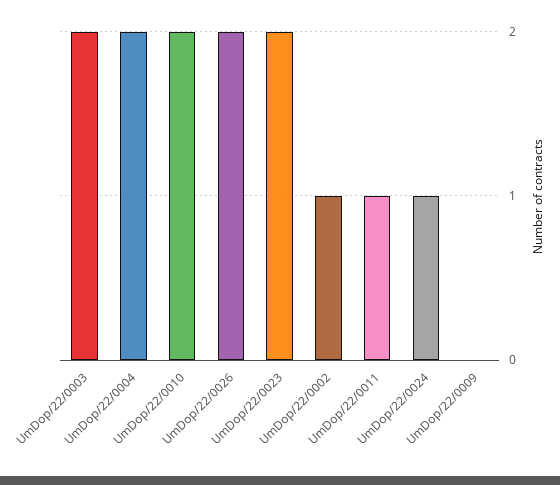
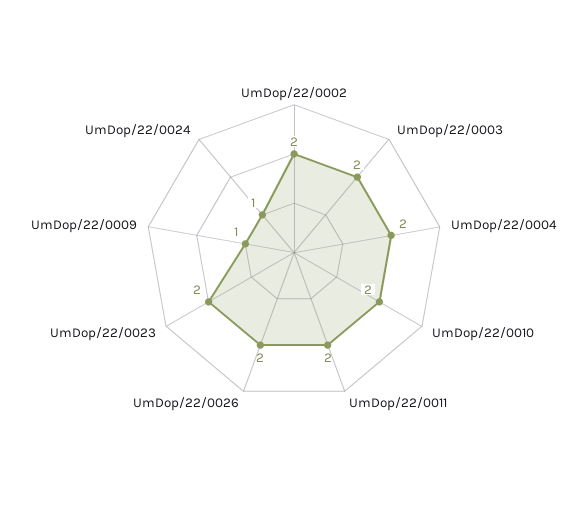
  {
    "UmDop/22/0003": 2,
    "UmDop/22/0004": 2,
    "UmDop/22/0010": 2,
    "UmDop/22/0026": 2,
    "UmDop/22/0023": 2,
-   "UmDop/22/0002": 1,
+   "UmDop/22/0002": 2,
-   "UmDop/22/0011": 1,
+   "UmDop/22/0011": 2,
    "UmDop/22/0024": 1,
-   "UmDop/22/0009": 0
+   "UmDop/22/0009": 1
  }

